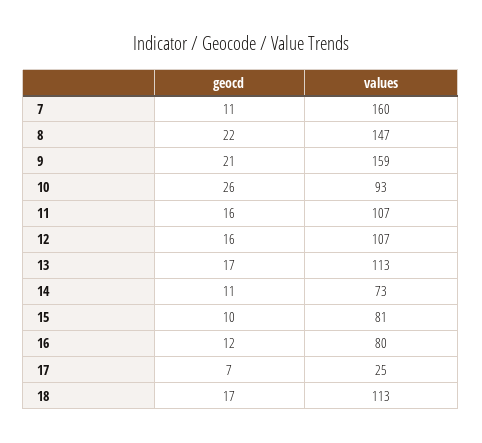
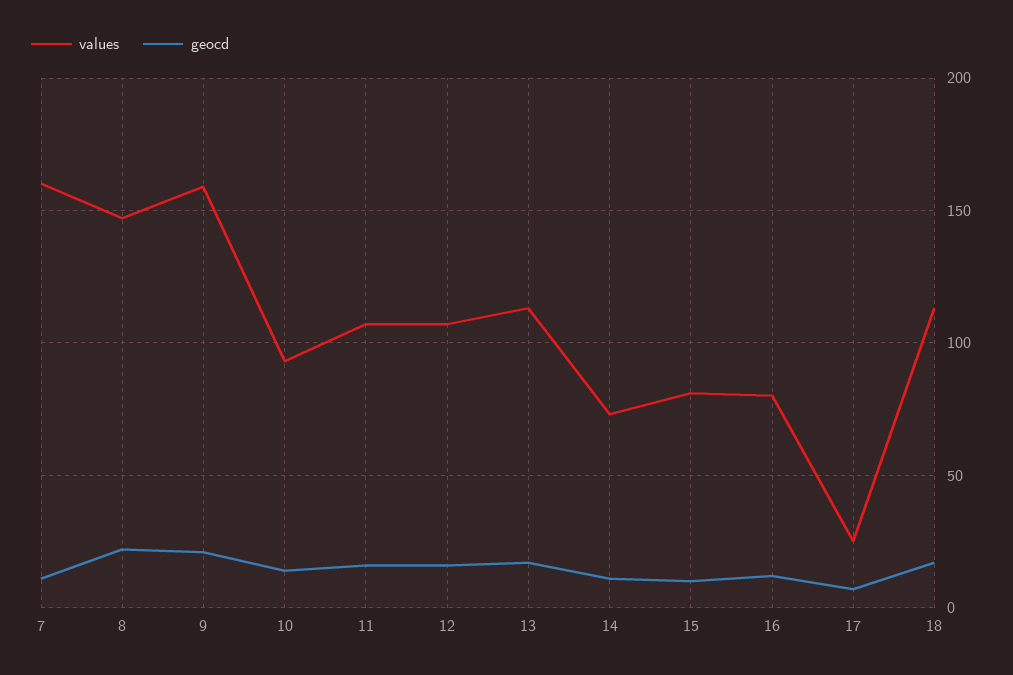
  {
    "geocd": {
      "7": 11,
      "8": 22,
      "9": 21,
-     "10": 26,
+     "10": 15,
      "11": 16,
      "12": 16,
      "13": 17,
      "14": 11,
      "15": 10,
      "16": 12,
      "17": 7,
      "18": 17
    },
    "values": {
      "7": 160,
      "8": 147,
      "9": 159,
      "10": 93,
      "11": 107,
      "12": 107,
      "13": 113,
      "14": 73,
      "15": 81,
      "16": 80,
      "17": 25,
      "18": 113
    }
  }

